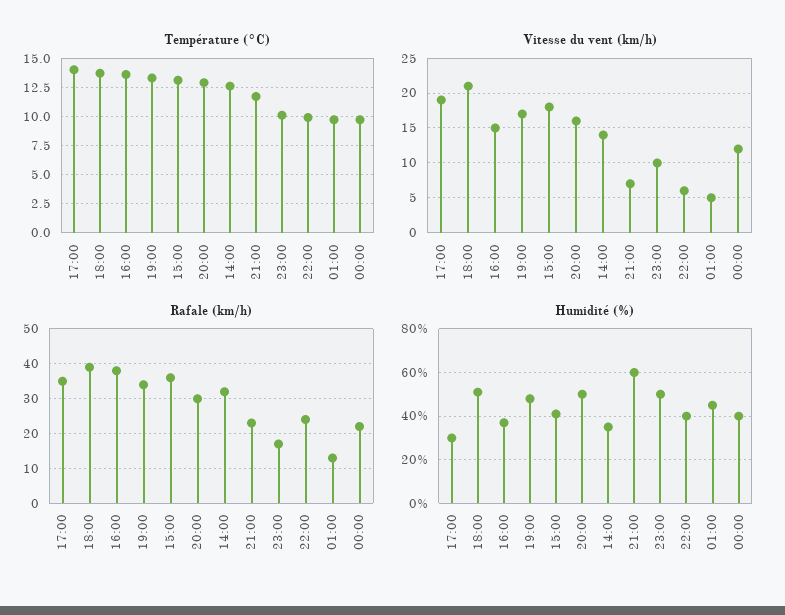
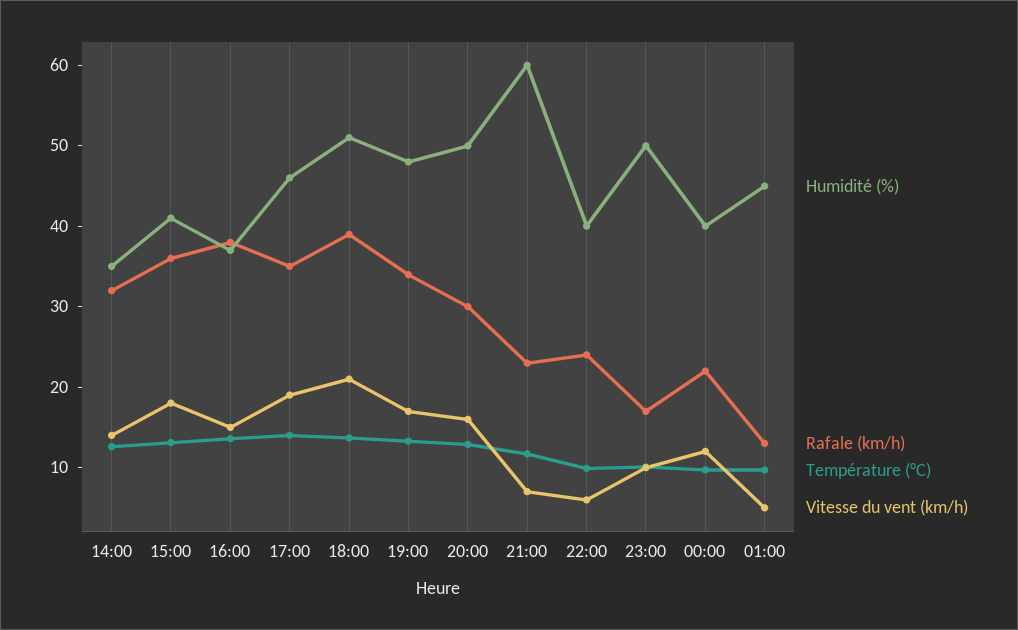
  {
    "Température (°C)": {
      "17:00": 14,
      "18:00": 14,
      "16:00": 14,
      "19:00": 14,
      "15:00": 14,
      "20:00": 12,
      "14:00": 12,
      "21:00": 12,
      "23:00": 10,
      "22:00": 10,
      "01:00": 10,
      "00:00": 10
    },
    "Vitesse du vent (km/h)": {
      "17:00": 19,
      "18:00": 21,
      "16:00": 15,
      "19:00": 17,
      "15:00": 18,
      "20:00": 16,
      "14:00": 14,
      "21:00": 7,
      "23:00": 10,
      "22:00": 6,
      "01:00": 5,
      "00:00": 12
    },
    "Rafale (km/h)": {
      "17:00": 36,
      "18:00": 40,
      "16:00": 38,
      "19:00": 34,
      "15:00": 36,
      "20:00": 30,
      "14:00": 32,
      "21:00": 24,
      "23:00": 18,
      "22:00": 24,
      "01:00": 14,
      "00:00": 22
    },
    "Humidité (%)": {
-     "17:00": 30,
+     "17:00": 46,
      "18:00": 52,
      "16:00": 38,
      "19:00": 48,
      "15:00": 42,
      "20:00": 50,
      "14:00": 36,
      "21:00": 60,
      "23:00": 50,
      "22:00": 40,
      "01:00": 46,
      "00:00": 40
    }
  }

